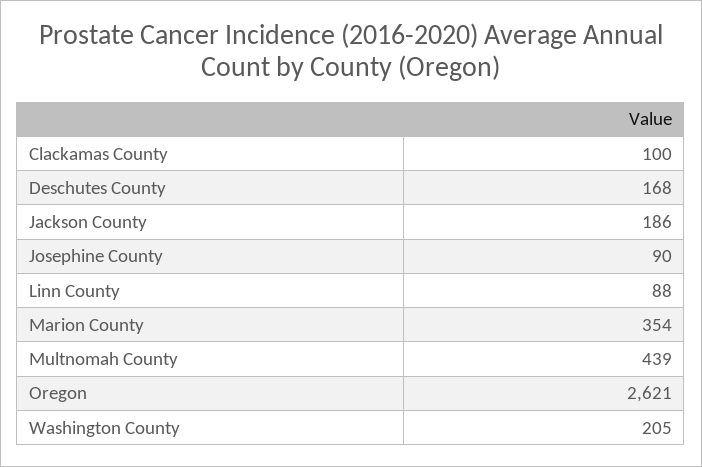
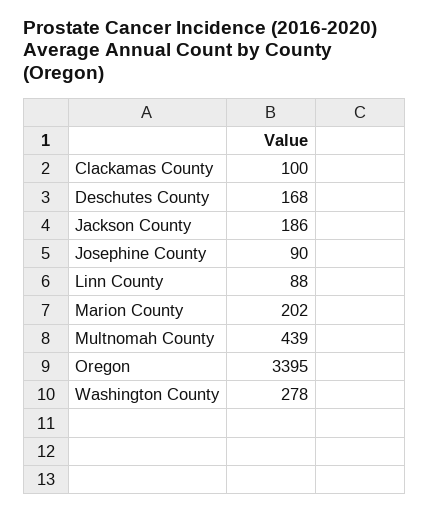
  {
    "Clackamas County": 100,
    "Deschutes County": 168,
    "Jackson County": 186,
    "Josephine County": 90,
    "Linn County": 88,
-   "Marion County": 354,
+   "Marion County": 202,
    "Multnomah County": 439,
-   "Oregon": 2621,
+   "Oregon": 3395,
-   "Washington County": 205
+   "Washington County": 278
  }

